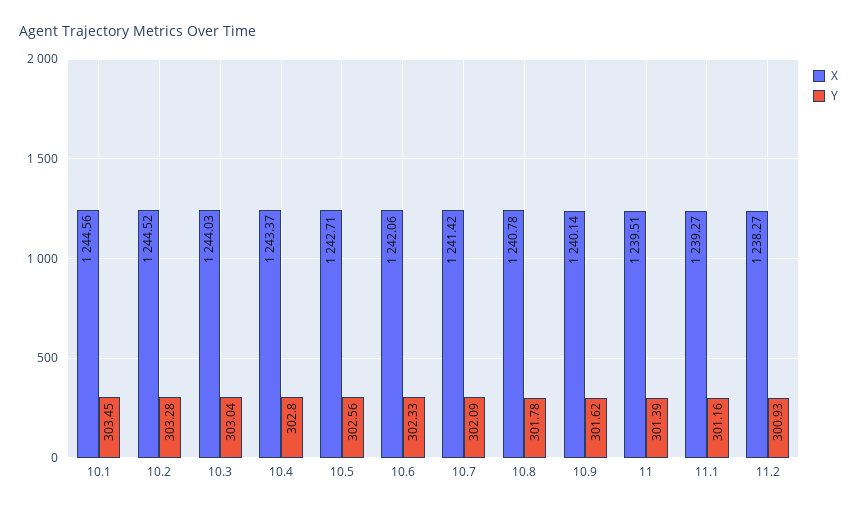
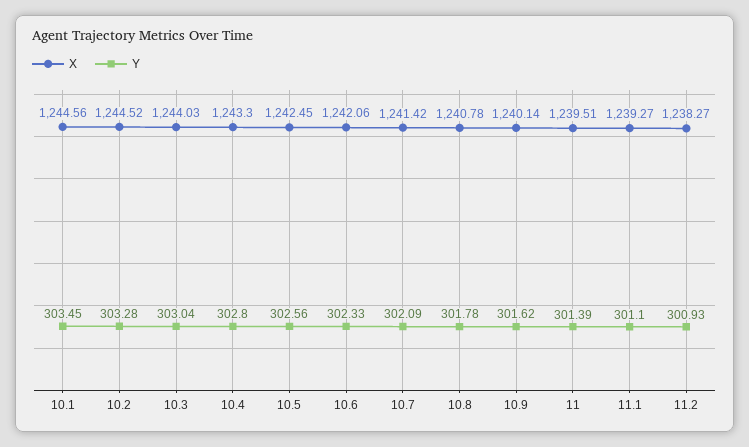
  {
    "X": {
      "10.1": 1244.56,
      "10.2": 1244.52,
      "10.3": 1244.03,
-     "10.4": 1243.37,
+     "10.4": 1243.3,
-     "10.5": 1242.71,
+     "10.5": 1242.45,
      "10.6": 1242.06,
      "10.7": 1241.42,
      "10.8": 1240.78,
      "10.9": 1240.14,
      "11": 1239.51,
      "11.1": 1239.27,
      "11.2": 1238.27
    },
    "Y": {
      "10.1": 303.45,
      "10.2": 303.28,
      "10.3": 303.04,
      "10.4": 302.8,
      "10.5": 302.56,
      "10.6": 302.33,
      "10.7": 302.09,
      "10.8": 301.78,
      "10.9": 301.62,
      "11": 301.39,
-     "11.1": 301.16,
+     "11.1": 301.1,
      "11.2": 300.93
    }
  }

